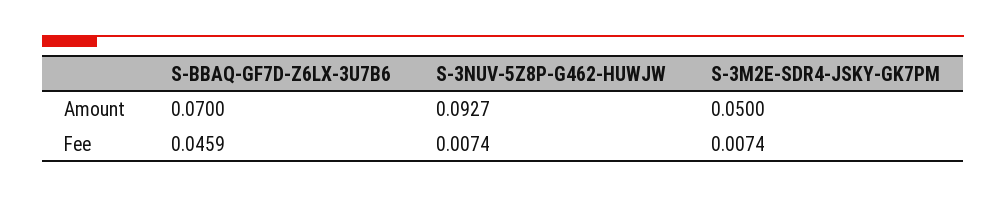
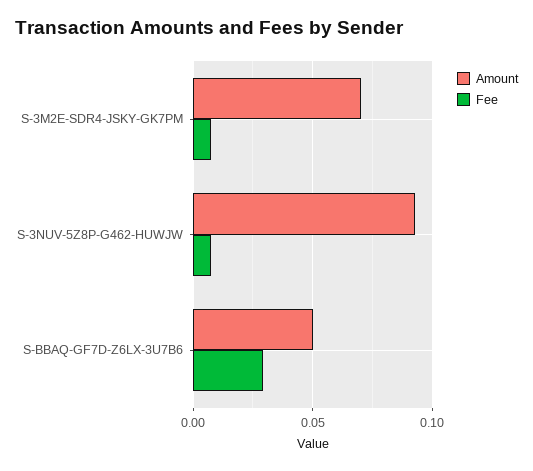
  {
    "Amount": {
-     "S-BBAQ-GF7D-Z6LX-3U7B6": 0.07,
+     "S-BBAQ-GF7D-Z6LX-3U7B6": 0.05,
      "S-3NUV-5Z8P-G462-HUWJW": 0.0927,
-     "S-3M2E-SDR4-JSKY-GK7PM": 0.05
+     "S-3M2E-SDR4-JSKY-GK7PM": 0.07
    },
    "Fee": {
-     "S-BBAQ-GF7D-Z6LX-3U7B6": 0.0459,
+     "S-BBAQ-GF7D-Z6LX-3U7B6": 0.03,
      "S-3NUV-5Z8P-G462-HUWJW": 0.0074,
      "S-3M2E-SDR4-JSKY-GK7PM": 0.0074
    }
  }

